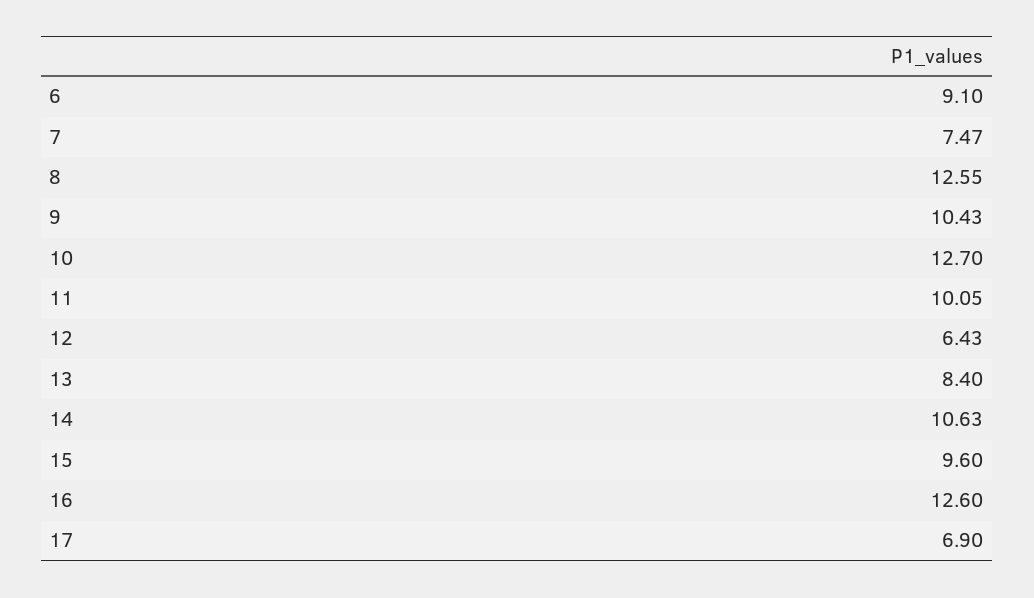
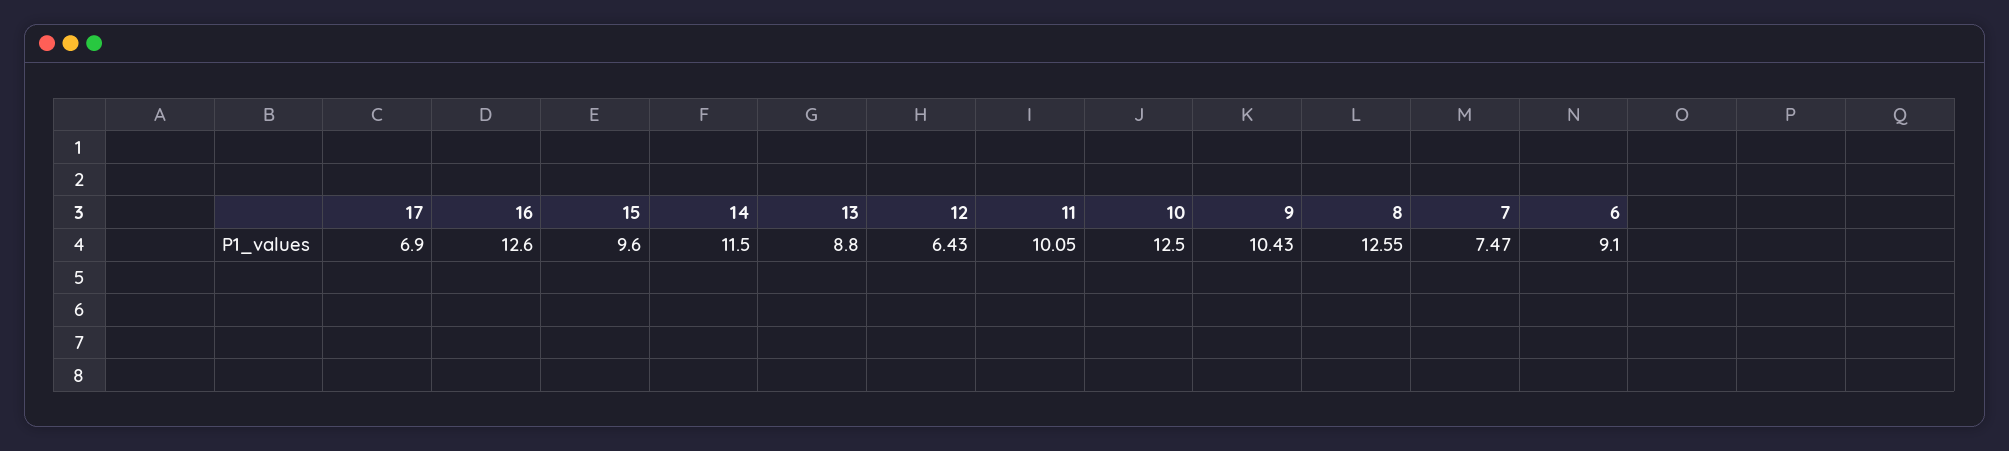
  {
    "6": 9.1,
    "7": 7.47,
    "8": 12.55,
    "9": 10.43,
-   "10": 12.7,
+   "10": 12.5,
    "11": 10.05,
    "12": 6.43,
-   "13": 8.4,
+   "13": 8.8,
-   "14": 10.63,
+   "14": 11.5,
    "15": 9.6,
    "16": 12.6,
    "17": 6.9
  }

